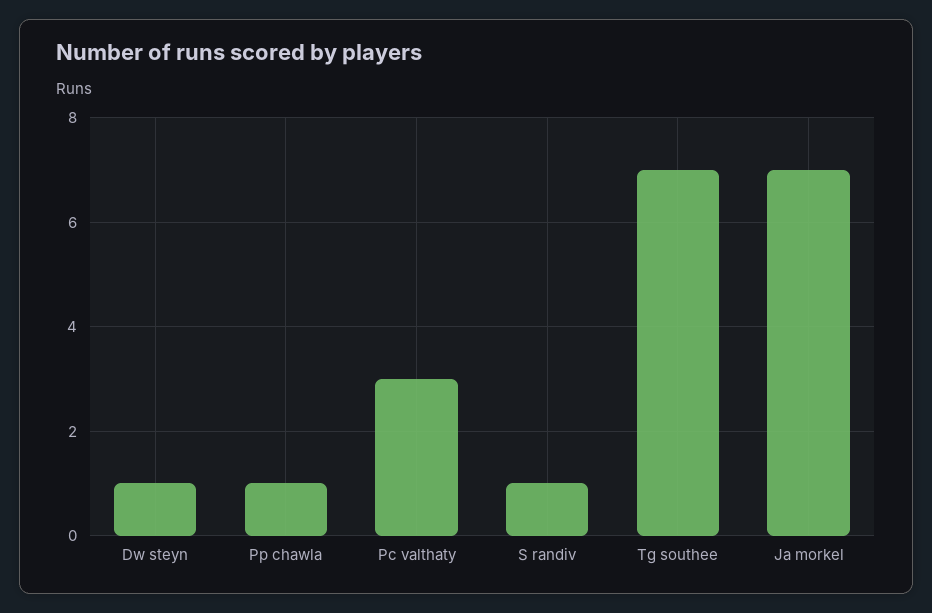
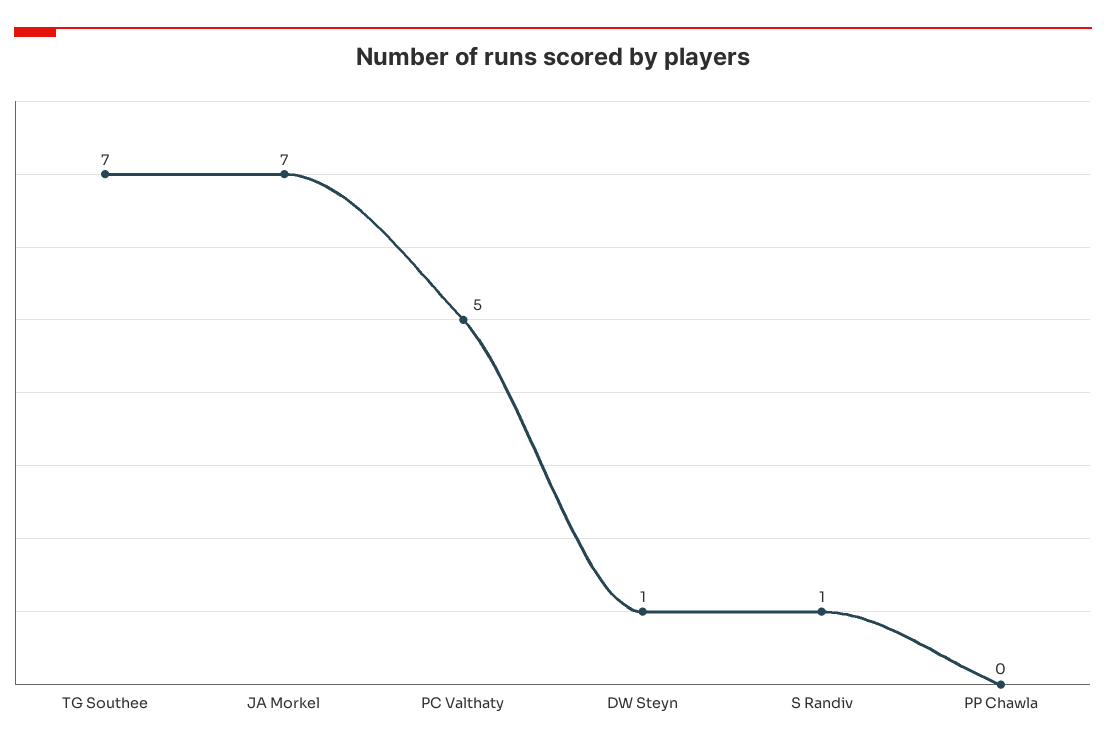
  {
    "Dw steyn": 1,
-   "Pp chawla": 1,
+   "Pp chawla": 0,
-   "Pc valthaty": 3,
+   "Pc valthaty": 5,
    "S randiv": 1,
    "Tg southee": 7,
    "Ja morkel": 7
  }

